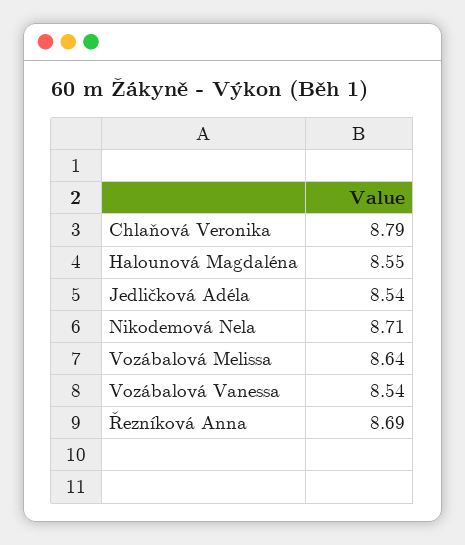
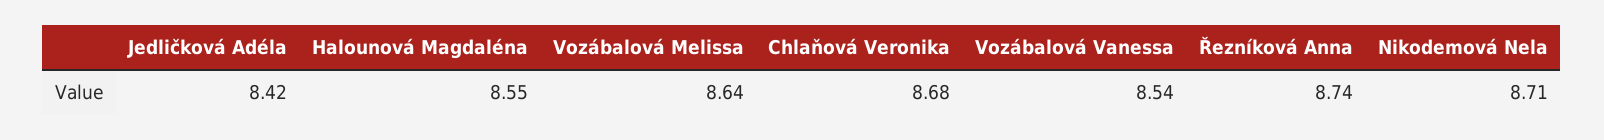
  {
-   "Chlaňová Veronika": 8.79,
+   "Chlaňová Veronika": 8.68,
    "Halounová Magdaléna": 8.55,
-   "Jedličková Adéla": 8.54,
+   "Jedličková Adéla": 8.42,
    "Nikodemová Nela": 8.71,
    "Vozábalová Melissa": 8.64,
    "Vozábalová Vanessa": 8.54,
-   "Řezníková Anna": 8.69
+   "Řezníková Anna": 8.74
  }

